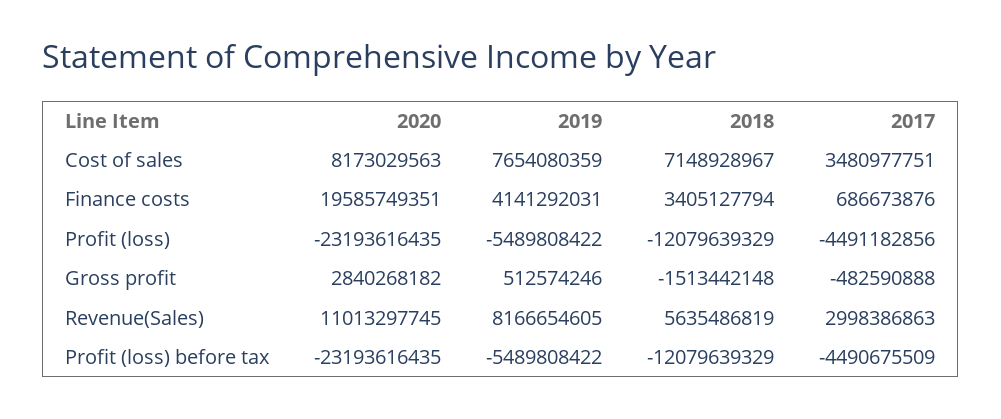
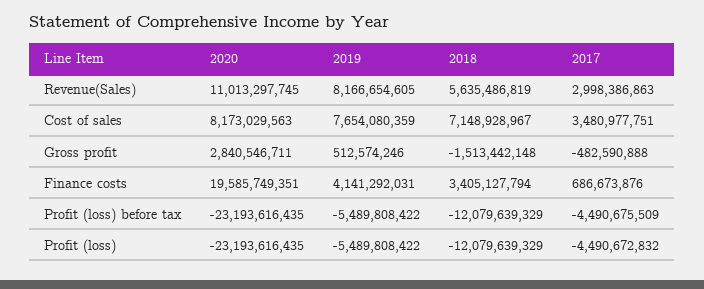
  {
    "2020": {
      "Cost of sales": 8173029563,
      "Finance costs": 19585749351,
      "Profit (loss)": -23193616435,
-     "Gross profit": 2840268182,
+     "Gross profit": 2840546711,
      "Revenue(Sales)": 11013297745,
      "Profit (loss) before tax": -23193616435
    },
    "2019": {
      "Cost of sales": 7654080359,
      "Finance costs": 4141292031,
      "Profit (loss)": -5489808422,
      "Gross profit": 512574246,
      "Revenue(Sales)": 8166654605,
      "Profit (loss) before tax": -5489808422
    },
    "2018": {
      "Cost of sales": 7148928967,
      "Finance costs": 3405127794,
      "Profit (loss)": -12079639329,
      "Gross profit": -1513442148,
      "Revenue(Sales)": 5635486819,
      "Profit (loss) before tax": -12079639329
    },
    "2017": {
      "Cost of sales": 3480977751,
      "Finance costs": 686673876,
-     "Profit (loss)": -4491182856,
+     "Profit (loss)": -4490672832,
      "Gross profit": -482590888,
      "Revenue(Sales)": 2998386863,
      "Profit (loss) before tax": -4490675509
    }
  }

